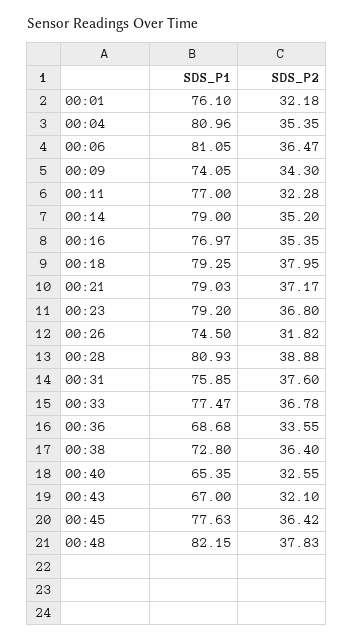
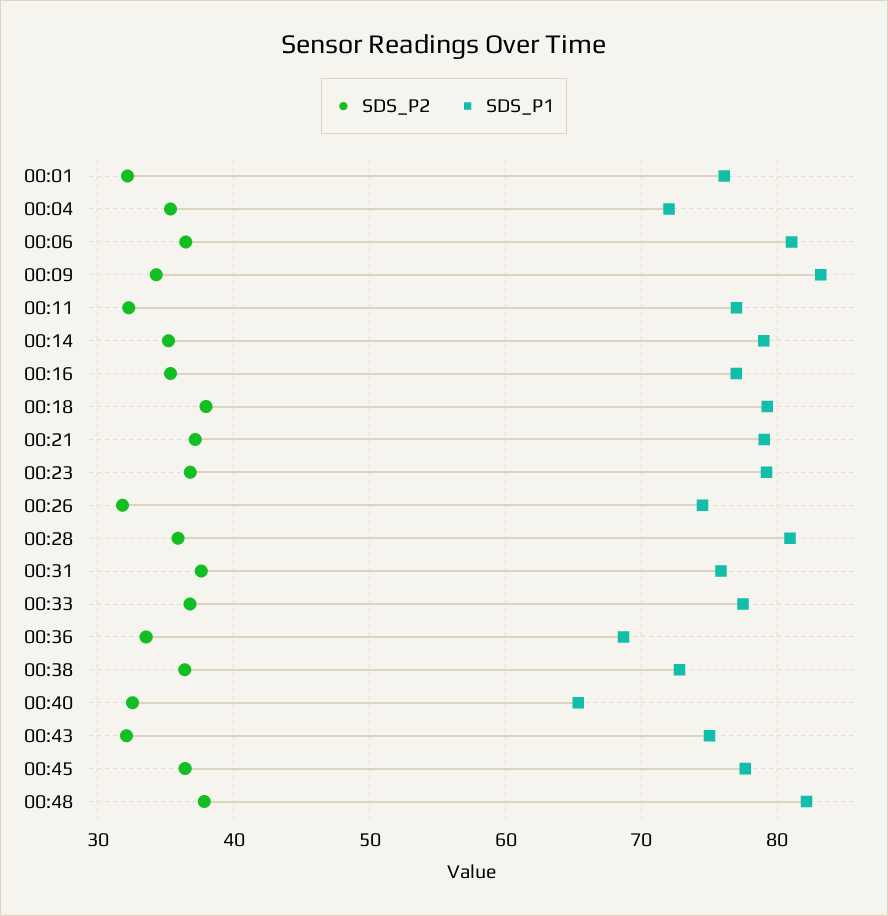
  {
    "SDS_P1": {
      "00:01": 76.1,
-     "00:04": 80.96,
+     "00:04": 72,
      "00:06": 81.05,
-     "00:09": 74.05,
+     "00:09": 83,
      "00:11": 77,
      "00:14": 79,
      "00:16": 76.97,
      "00:18": 79.25,
      "00:21": 79.03,
      "00:23": 79.2,
      "00:26": 74.5,
      "00:28": 80.93,
      "00:31": 75.85,
      "00:33": 77.47,
      "00:36": 68.68,
      "00:38": 72.8,
      "00:40": 65.35,
-     "00:43": 67,
+     "00:43": 75,
      "00:45": 77.63,
      "00:48": 82.15
    },
    "SDS_P2": {
      "00:01": 32.18,
      "00:04": 35.35,
      "00:06": 36.47,
      "00:09": 34.3,
      "00:11": 32.28,
      "00:14": 35.2,
      "00:16": 35.35,
      "00:18": 37.95,
      "00:21": 37.17,
      "00:23": 36.8,
      "00:26": 31.82,
-     "00:28": 38.88,
+     "00:28": 36,
      "00:31": 37.6,
      "00:33": 36.78,
      "00:36": 33.55,
      "00:38": 36.4,
      "00:40": 32.55,
      "00:43": 32.1,
      "00:45": 36.42,
      "00:48": 37.83
    }
  }

